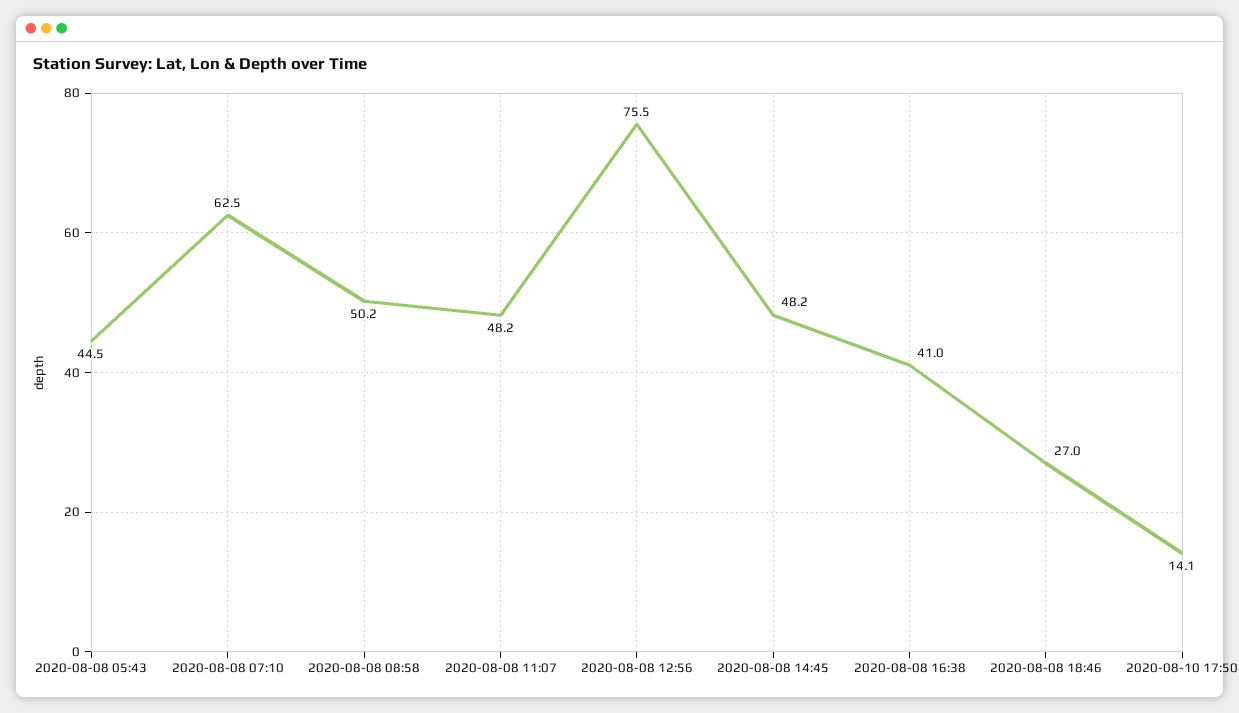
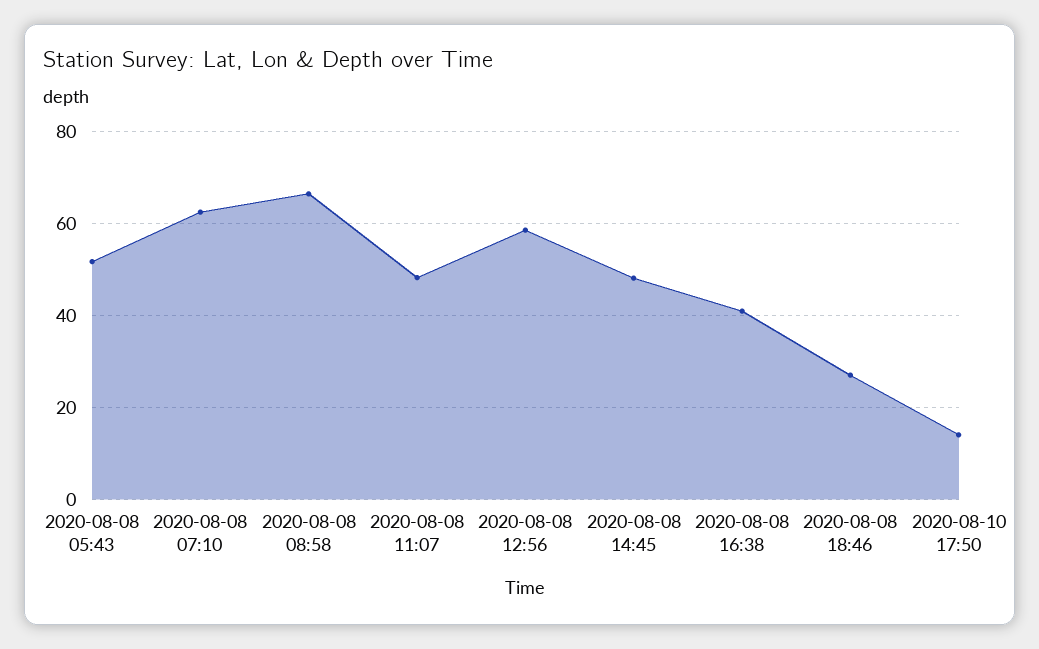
  {
-   "2020-08-08 05:43": 44.5,
+   "2020-08-08 05:43": 52,
    "2020-08-08 07:10": 62.5,
-   "2020-08-08 08:58": 50.2,
+   "2020-08-08 08:58": 66,
    "2020-08-08 11:07": 48.2,
-   "2020-08-08 12:56": 75.5,
+   "2020-08-08 12:56": 58,
    "2020-08-08 14:45": 48.2,
    "2020-08-08 16:38": 41,
    "2020-08-08 18:46": 27,
    "2020-08-10 17:50": 14.1
  }

